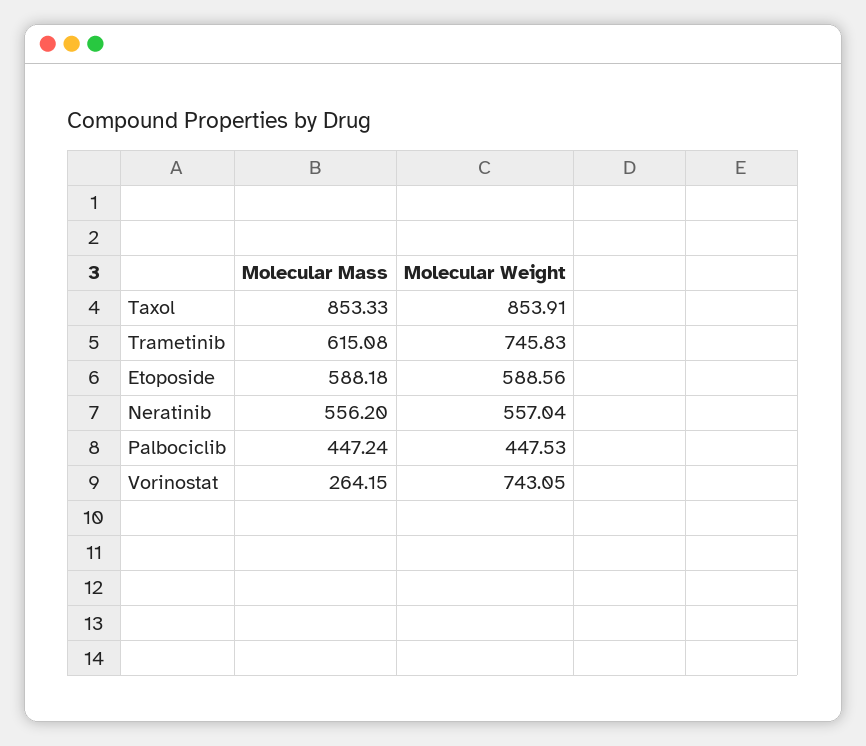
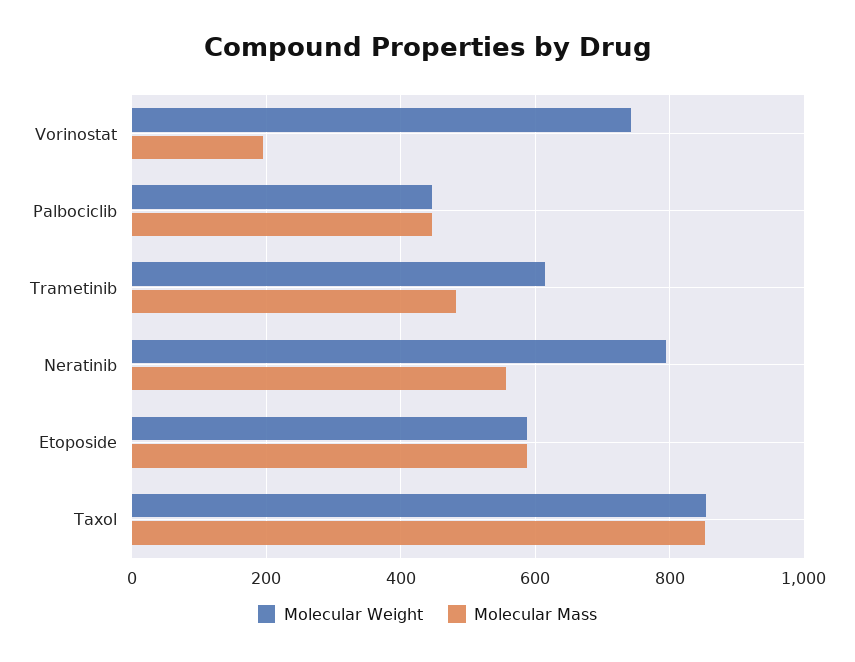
  {
    "Molecular Mass": {
      "Taxol": 853.33,
-     "Trametinib": 615.08,
+     "Trametinib": 480,
      "Etoposide": 588.18,
      "Neratinib": 556.2,
      "Palbociclib": 447.24,
-     "Vorinostat": 264.15
+     "Vorinostat": 200
    },
    "Molecular Weight": {
      "Taxol": 853.91,
-     "Trametinib": 745.83,
+     "Trametinib": 620,
      "Etoposide": 588.56,
-     "Neratinib": 557.04,
+     "Neratinib": 800,
      "Palbociclib": 447.53,
      "Vorinostat": 743.05
    }
  }

